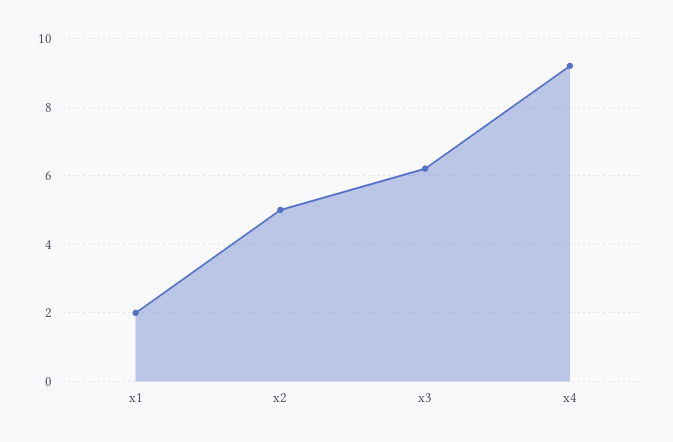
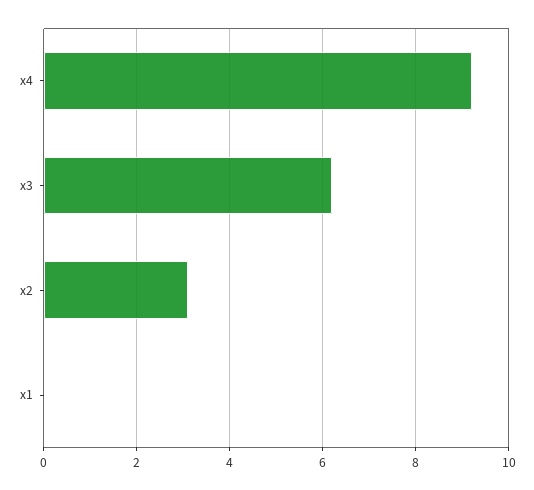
  {
-   "x1": 2,
+   "x1": 0,
-   "x2": 5,
+   "x2": 3,
    "x3": 6,
    "x4": 9
  }

